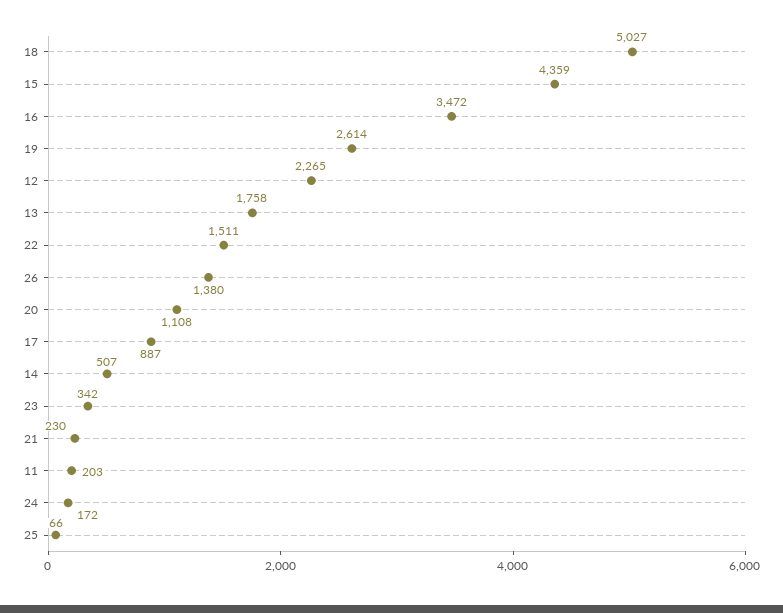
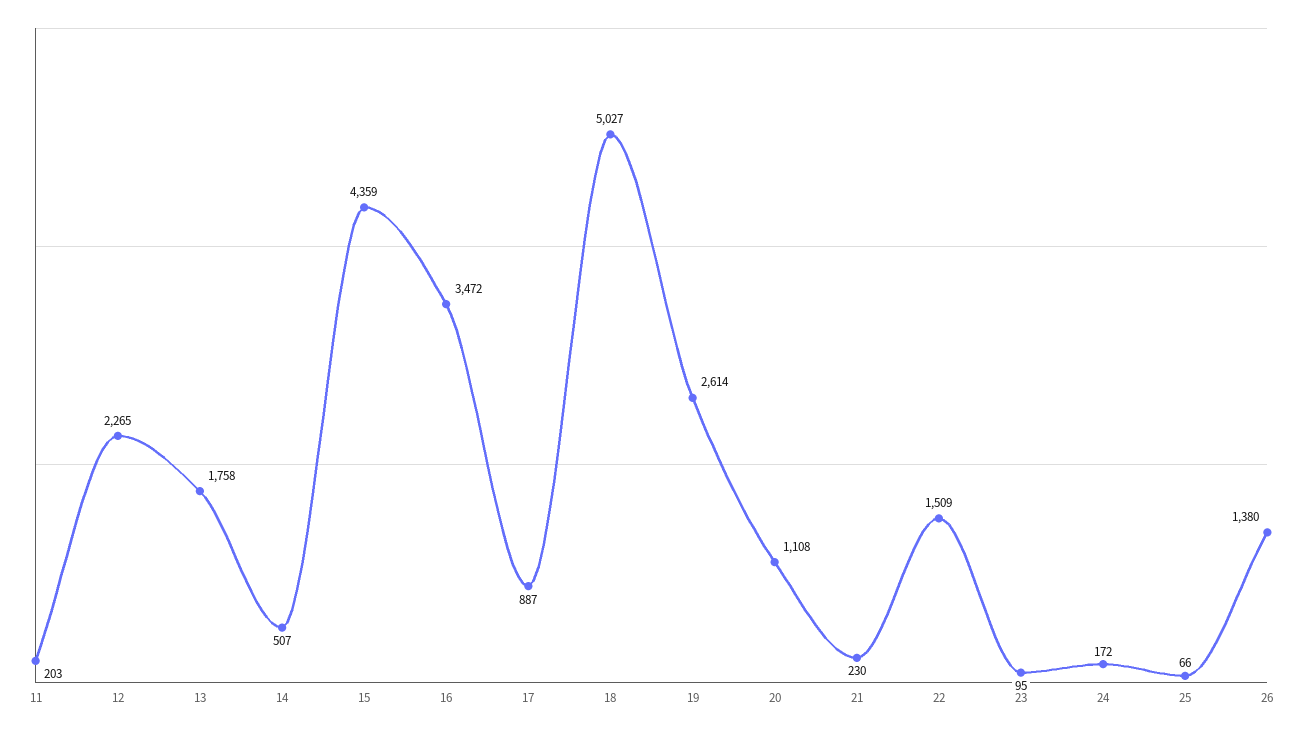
  {
    "18": 5027,
    "15": 4359,
    "16": 3472,
    "19": 2614,
    "12": 2265,
    "13": 1758,
-   "22": 1511,
+   "22": 1509,
    "26": 1380,
    "20": 1108,
    "17": 887,
    "14": 507,
-   "23": 342,
+   "23": 95,
    "21": 230,
    "11": 203,
    "24": 172,
    "25": 66
  }

